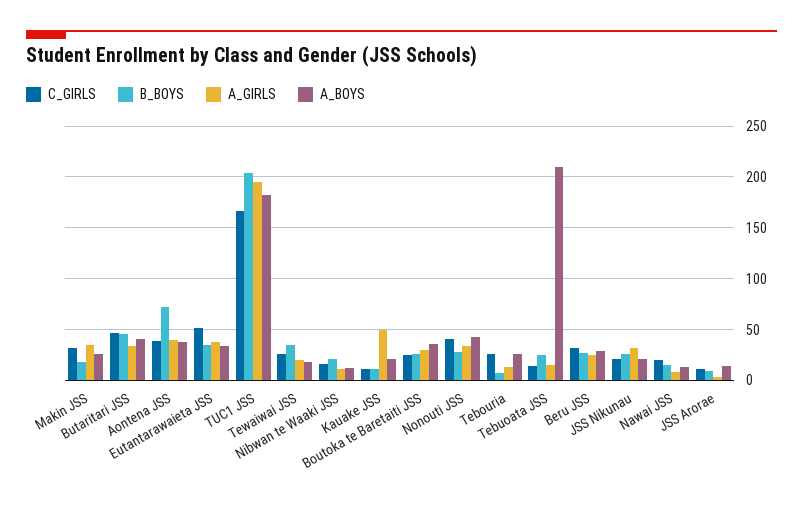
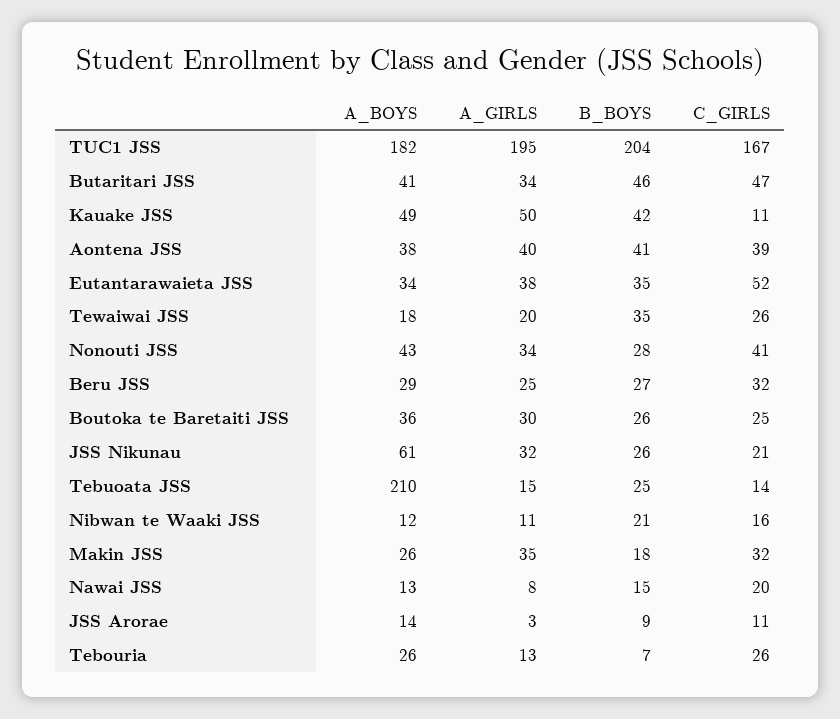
  {
    "C_GIRLS": {
      "Makin JSS": 32,
      "Butaritari JSS": 47,
      "Aontena JSS": 39,
      "Eutantarawaieta JSS": 52,
      "TUC1 JSS": 167,
      "Tewaiwai JSS": 26,
      "Nibwan te Waaki JSS": 16,
      "Kauake JSS": 11,
      "Boutoka te Baretaiti JSS": 25,
      "Nonouti JSS": 41,
      "Tebouria": 26,
      "Tebuoata JSS": 14,
      "Beru JSS": 32,
      "JSS Nikunau": 21,
      "Nawai JSS": 20,
      "JSS Arorae": 11
    },
    "B_BOYS": {
      "Makin JSS": 18,
      "Butaritari JSS": 46,
-     "Aontena JSS": 70,
+     "Aontena JSS": 41,
      "Eutantarawaieta JSS": 35,
      "TUC1 JSS": 204,
      "Tewaiwai JSS": 35,
      "Nibwan te Waaki JSS": 21,
-     "Kauake JSS": 10,
+     "Kauake JSS": 42,
      "Boutoka te Baretaiti JSS": 26,
      "Nonouti JSS": 28,
      "Tebouria": 7,
      "Tebuoata JSS": 25,
      "Beru JSS": 27,
      "JSS Nikunau": 26,
      "Nawai JSS": 15,
      "JSS Arorae": 9
    },
    "A_GIRLS": {
      "Makin JSS": 35,
      "Butaritari JSS": 34,
      "Aontena JSS": 40,
      "Eutantarawaieta JSS": 38,
      "TUC1 JSS": 195,
      "Tewaiwai JSS": 20,
      "Nibwan te Waaki JSS": 11,
      "Kauake JSS": 50,
      "Boutoka te Baretaiti JSS": 30,
      "Nonouti JSS": 34,
      "Tebouria": 13,
      "Tebuoata JSS": 15,
      "Beru JSS": 25,
      "JSS Nikunau": 32,
      "Nawai JSS": 8,
      "JSS Arorae": 3
    },
    "A_BOYS": {
      "Makin JSS": 26,
      "Butaritari JSS": 41,
      "Aontena JSS": 38,
      "Eutantarawaieta JSS": 34,
      "TUC1 JSS": 182,
      "Tewaiwai JSS": 18,
      "Nibwan te Waaki JSS": 12,
-     "Kauake JSS": 20,
+     "Kauake JSS": 49,
      "Boutoka te Baretaiti JSS": 36,
      "Nonouti JSS": 43,
      "Tebouria": 26,
      "Tebuoata JSS": 210,
      "Beru JSS": 29,
-     "JSS Nikunau": 20,
+     "JSS Nikunau": 61,
      "Nawai JSS": 13,
      "JSS Arorae": 14
    }
  }

